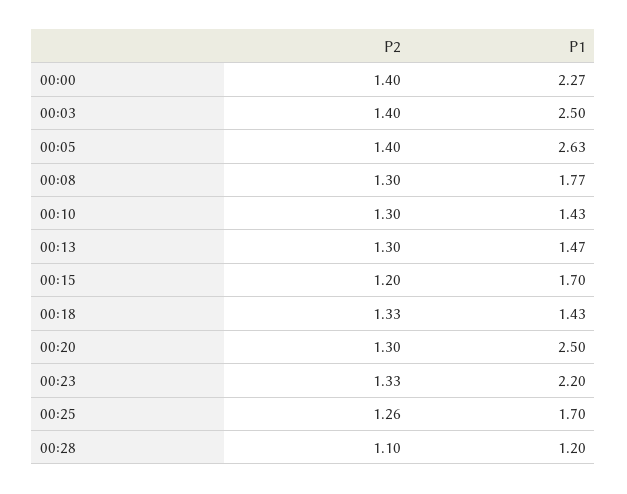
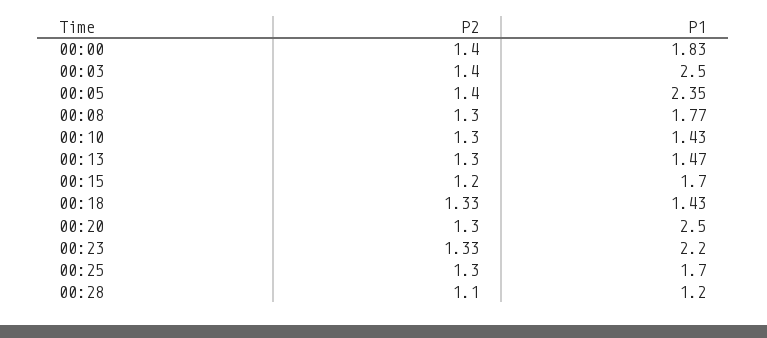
  {
    "P2": {
      "00:00": 1.4,
      "00:03": 1.4,
      "00:05": 1.4,
      "00:08": 1.3,
      "00:10": 1.3,
      "00:13": 1.3,
      "00:15": 1.2,
      "00:18": 1.33,
      "00:20": 1.3,
      "00:23": 1.33,
-     "00:25": 1.26,
+     "00:25": 1.3,
      "00:28": 1.1
    },
    "P1": {
-     "00:00": 2.27,
+     "00:00": 1.83,
      "00:03": 2.5,
-     "00:05": 2.63,
+     "00:05": 2.35,
      "00:08": 1.77,
      "00:10": 1.43,
      "00:13": 1.47,
      "00:15": 1.7,
      "00:18": 1.43,
      "00:20": 2.5,
      "00:23": 2.2,
      "00:25": 1.7,
      "00:28": 1.2
    }
  }

